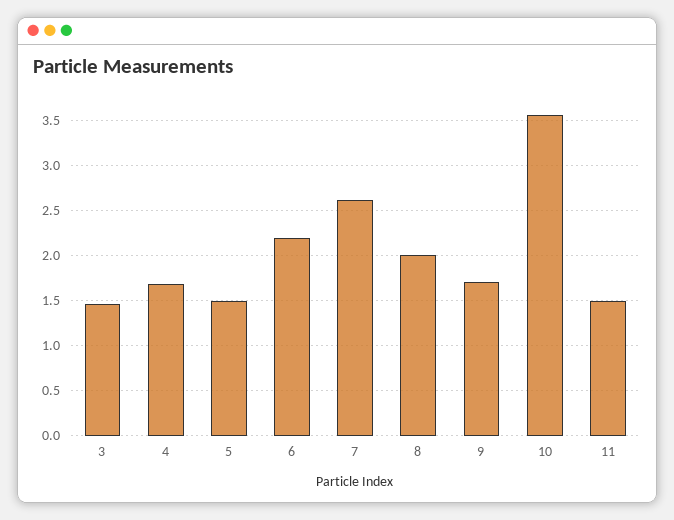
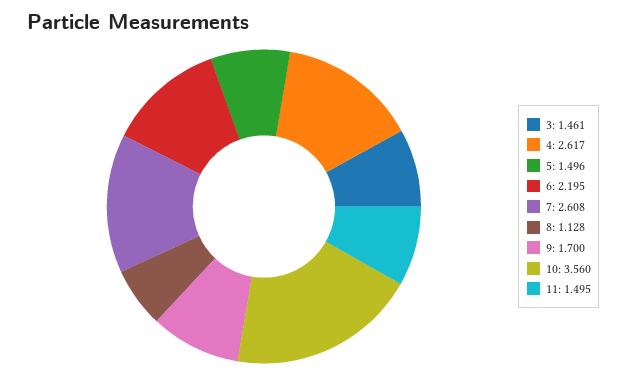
  {
    "3": 1.461,
-   "4": 1.7,
+   "4": 2.617,
    "5": 1.496,
    "6": 2.195,
    "7": 2.608,
-   "8": 2,
+   "8": 1.128,
    "9": 1.7,
    "10": 3.56,
    "11": 1.495
  }

